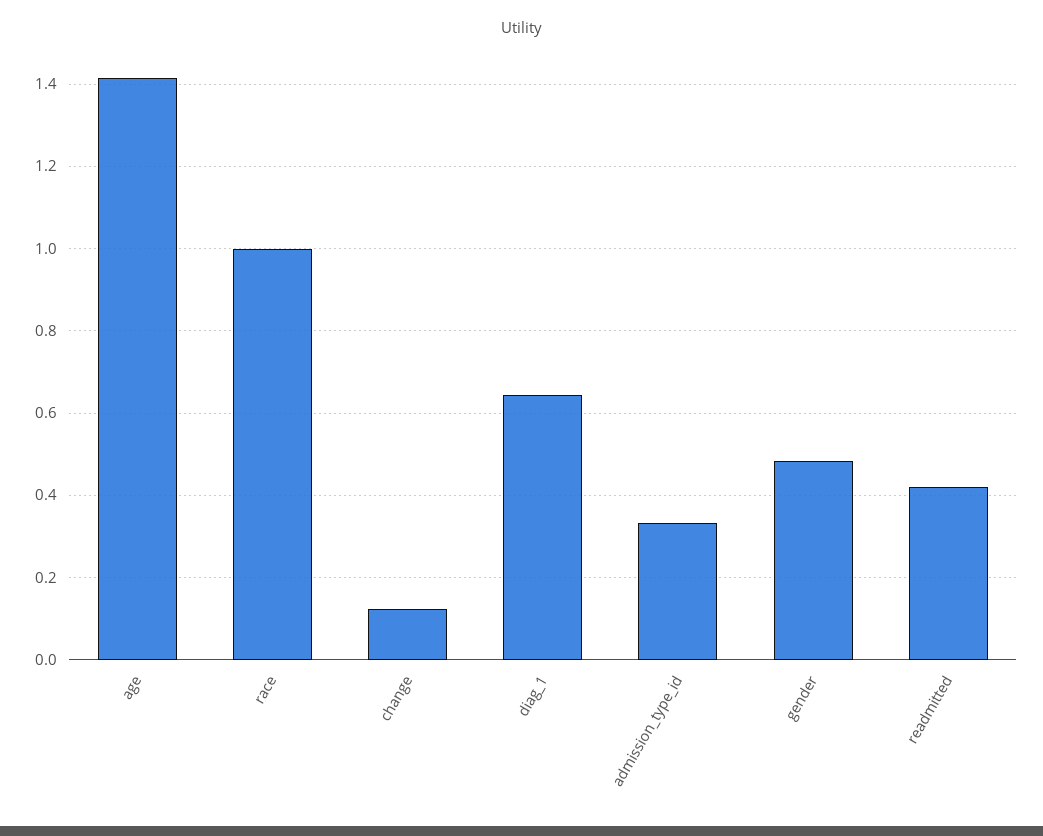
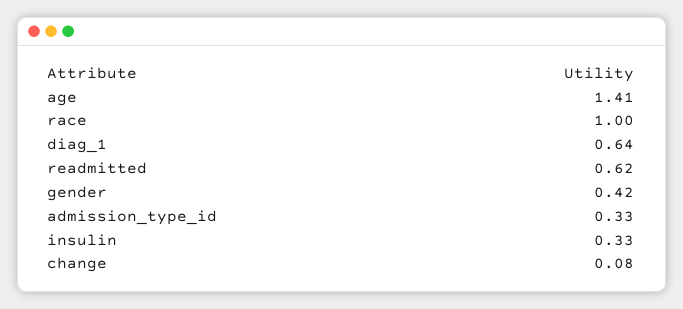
  {
    "age": 1.41,
    "race": 1,
-   "change": 0.12,
+   "change": 0.08,
    "diag_1": 0.64,
    "admission_type_id": 0.33,
-   "gender": 0.48,
+   "gender": 0.42,
-   "readmitted": 0.42
+   "readmitted": 0.62,
+   "insulin": 0.33
  }

